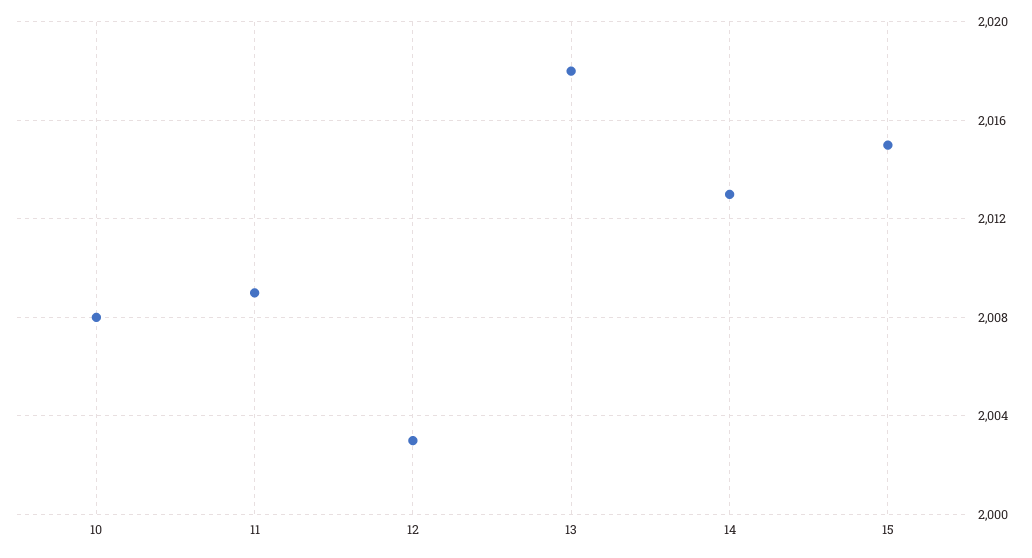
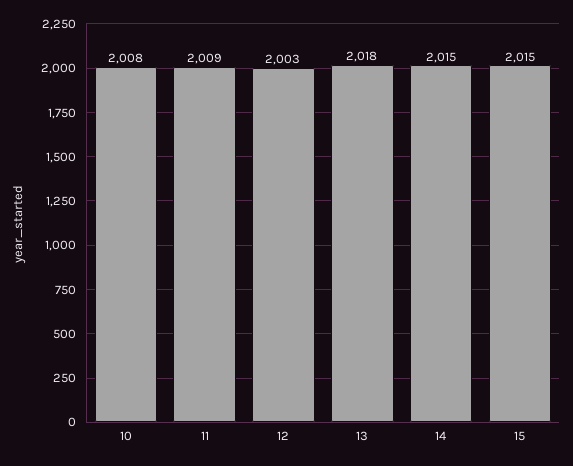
  {
    "10": 2008,
    "11": 2009,
    "12": 2003,
    "13": 2018,
-   "14": 2013,
+   "14": 2015,
    "15": 2015
  }

